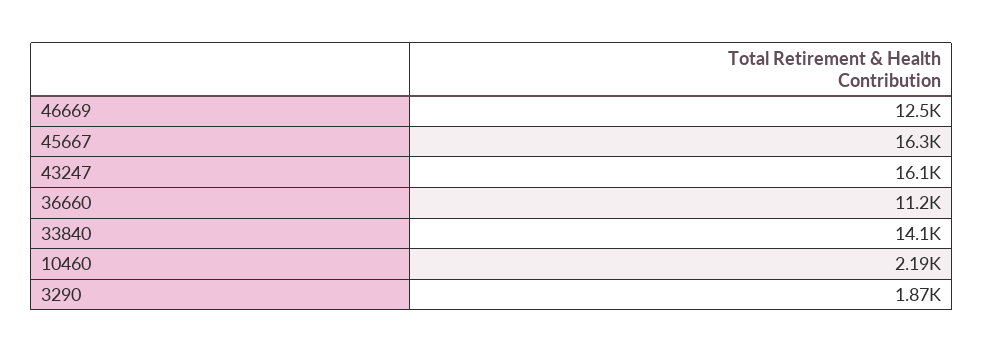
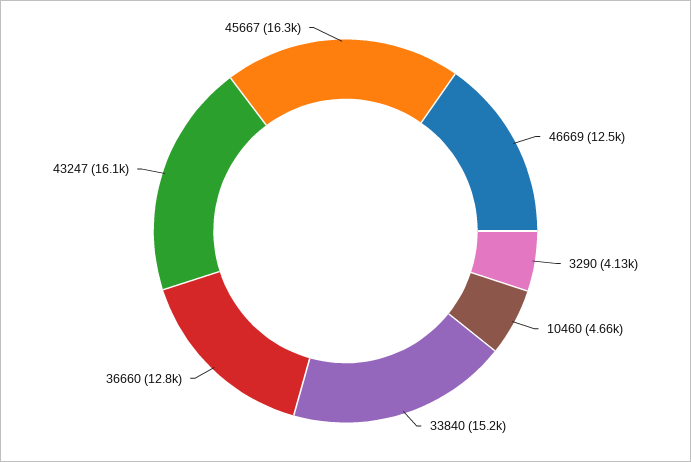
  {
    "46669": 12500,
    "45667": 16300,
    "43247": 16100,
-   "36660": 11200,
+   "36660": 12800,
-   "33840": 14100,
+   "33840": 15200,
-   "10460": 2190,
+   "10460": 4660,
-   "3290": 1870
+   "3290": 4130
  }

